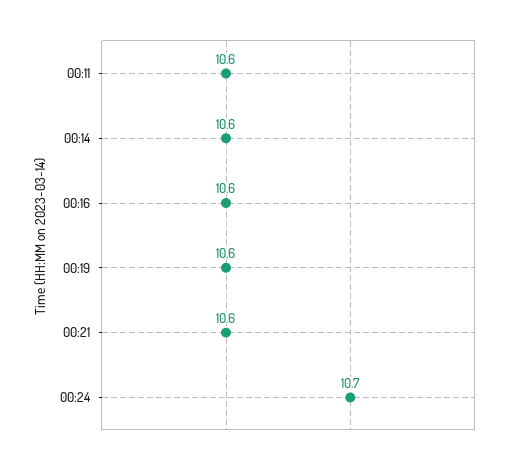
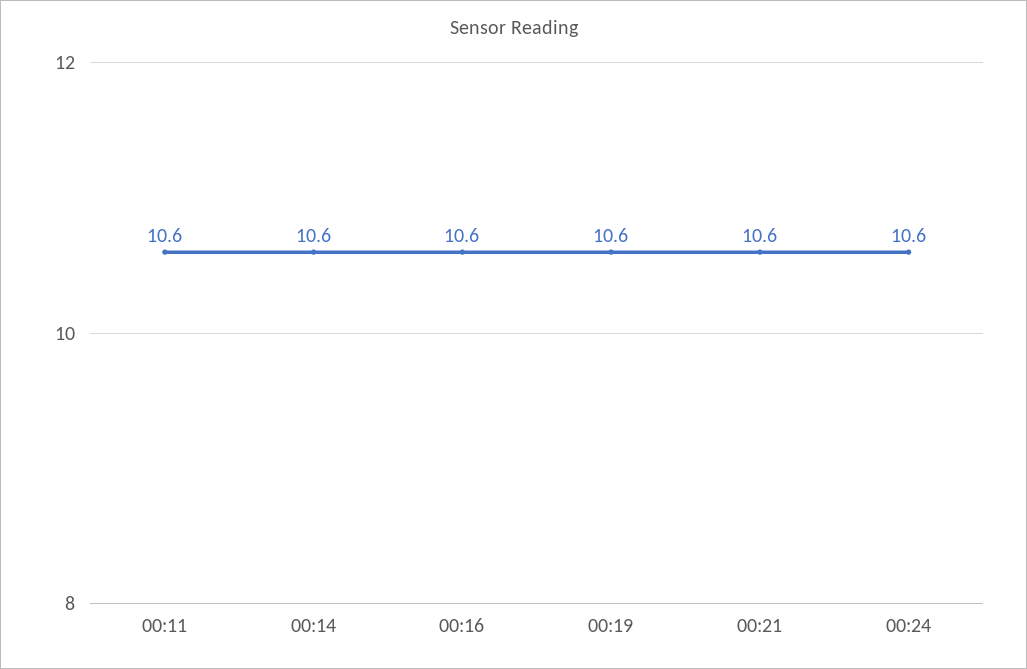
  {
    "00:11": 10.6,
    "00:14": 10.6,
    "00:16": 10.6,
    "00:19": 10.6,
    "00:21": 10.6,
-   "00:24": 10.7
+   "00:24": 10.6
  }

